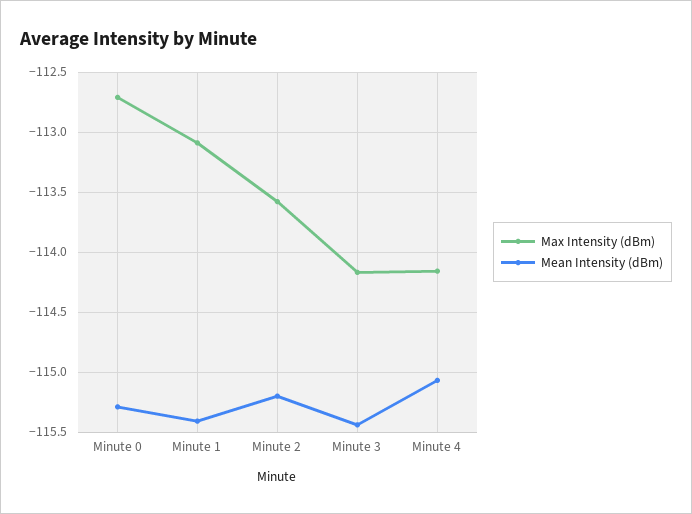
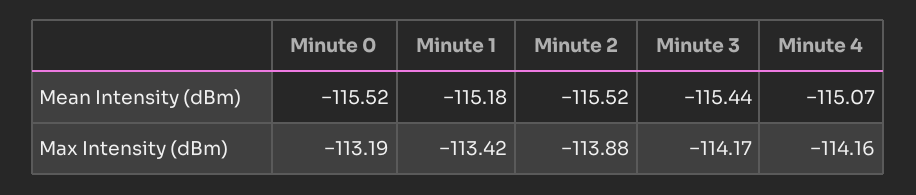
  {
    "Max Intensity (dBm)": {
-     "Minute 0": -112.7,
+     "Minute 0": -113.19,
-     "Minute 1": -113.1,
+     "Minute 1": -113.42,
-     "Minute 2": -113.6,
+     "Minute 2": -113.88,
      "Minute 3": -114.17,
      "Minute 4": -114.16
    },
    "Mean Intensity (dBm)": {
-     "Minute 0": -115.3,
+     "Minute 0": -115.52,
-     "Minute 1": -115.4,
+     "Minute 1": -115.18,
-     "Minute 2": -115.2,
+     "Minute 2": -115.52,
      "Minute 3": -115.44,
      "Minute 4": -115.07
    }
  }

